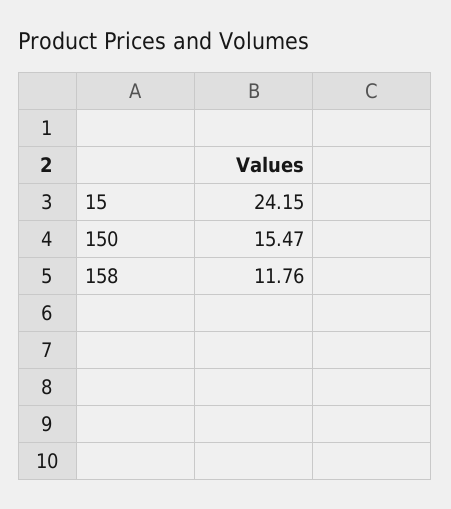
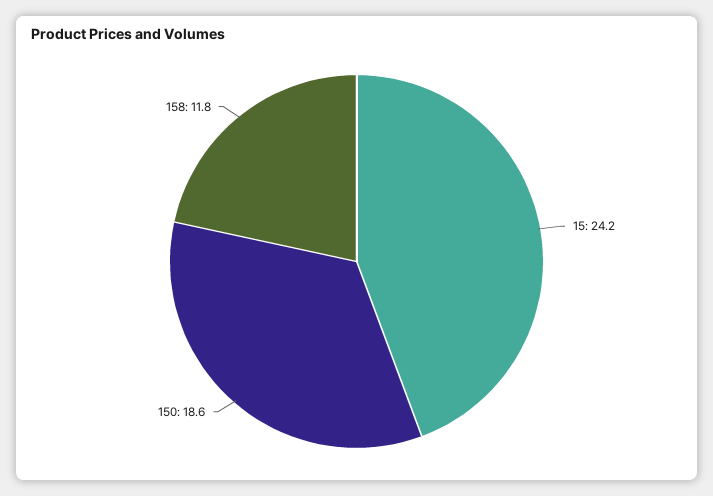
  {
    "15": 24.15,
-   "150": 15.47,
+   "150": 18.6,
    "158": 11.76
  }

